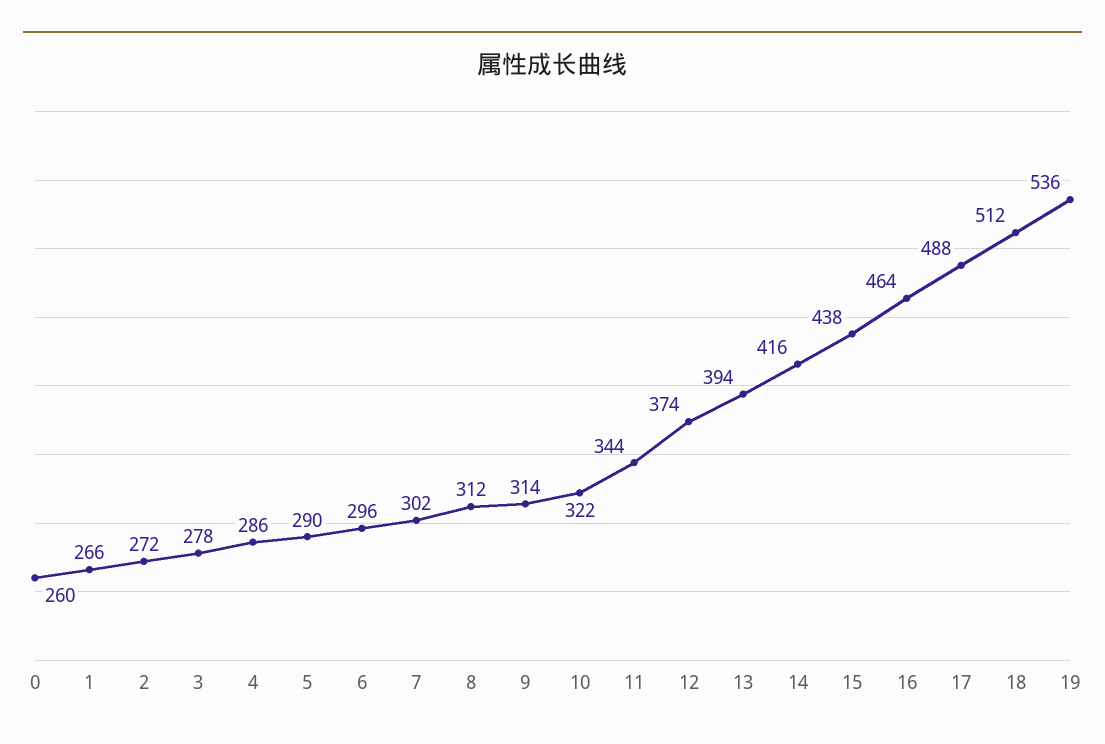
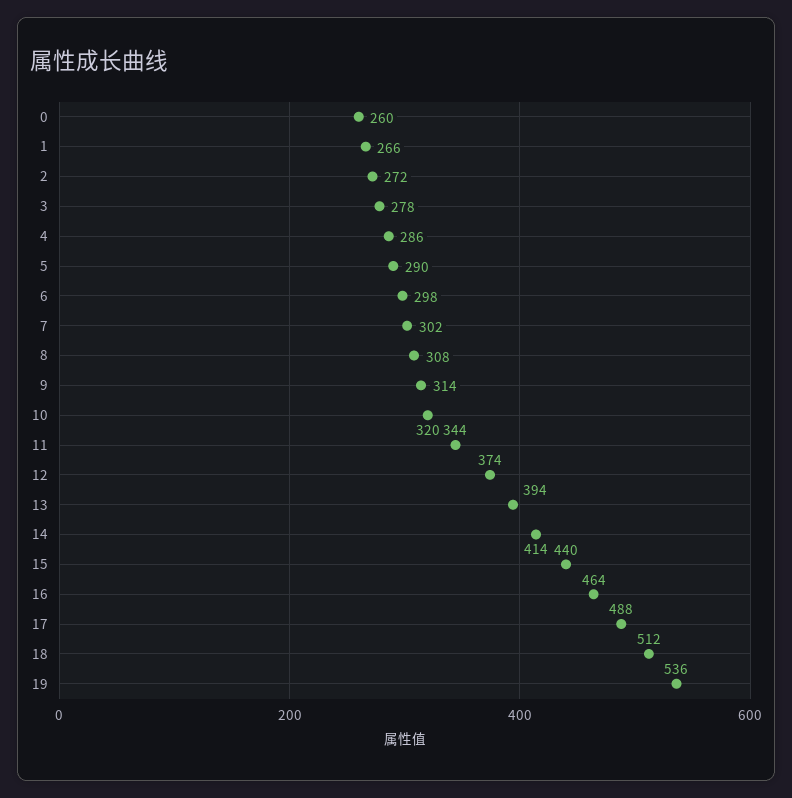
  {
    "0": 260,
    "1": 266,
    "2": 272,
    "3": 278,
    "4": 286,
    "5": 290,
-   "6": 296,
+   "6": 298,
    "7": 302,
-   "8": 312,
+   "8": 308,
    "9": 314,
-   "10": 322,
+   "10": 320,
    "11": 344,
    "12": 374,
    "13": 394,
-   "14": 416,
+   "14": 414,
-   "15": 438,
+   "15": 440,
    "16": 464,
    "17": 488,
    "18": 512,
    "19": 536
  }

